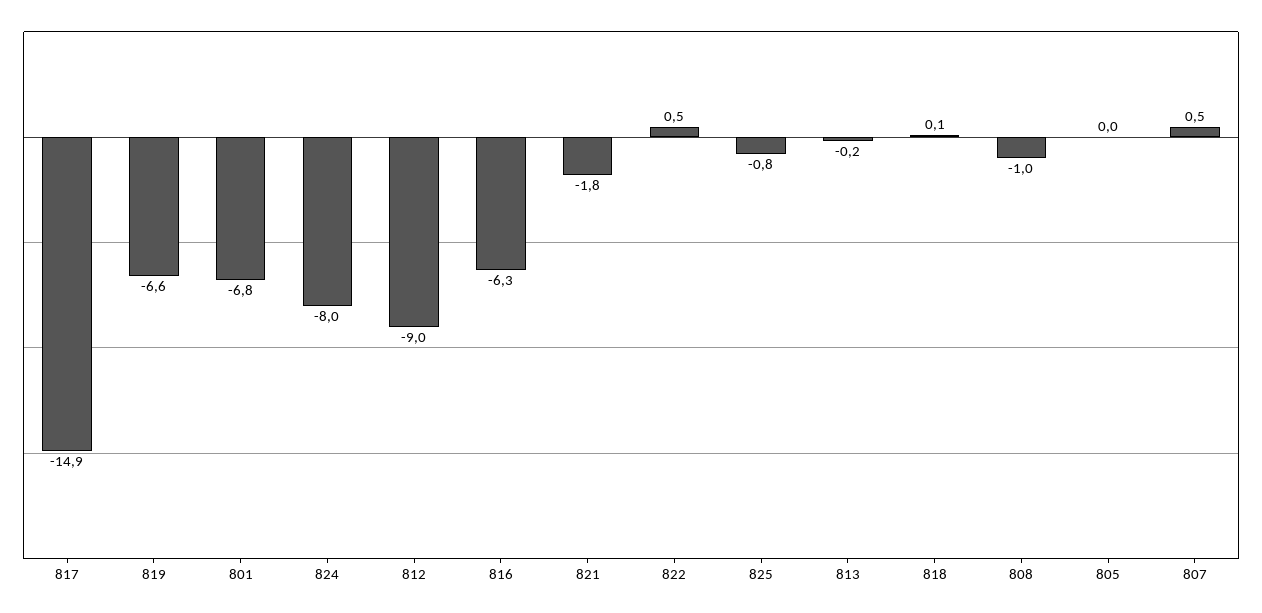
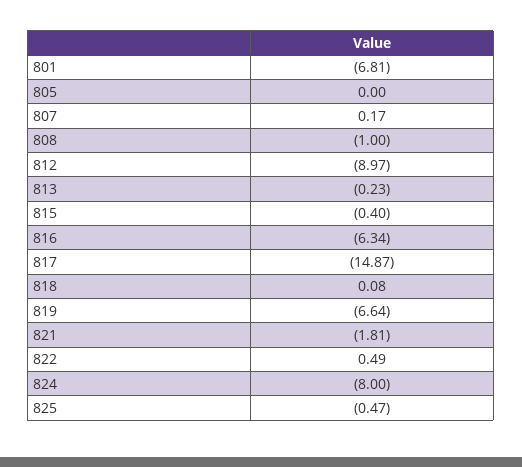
  {
    "817": -14.87,
    "819": -6.64,
    "801": -6.81,
    "824": -8,
    "812": -8.97,
    "816": -6.34,
    "821": -1.81,
    "822": 0.49,
-   "825": -0.8,
+   "825": -0.47,
    "813": -0.23,
    "818": 0.08,
    "808": -1,
    "805": 0,
-   "807": 0.5
+   "807": 0.17,
+   "815": -0.4
  }

